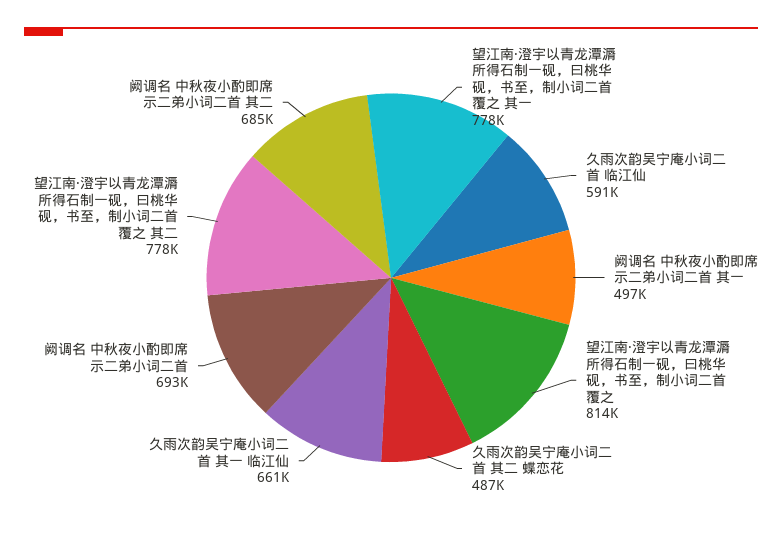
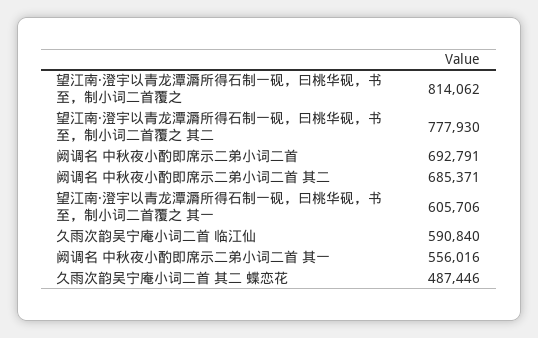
  {
-   "望江南·澄宇以青龙潭漘所得石制一砚，曰桃华砚，书至，制小词二首覆之 其一": 778000,
+   "望江南·澄宇以青龙潭漘所得石制一砚，曰桃华砚，书至，制小词二首覆之 其一": 605706,
    "久雨次韵吴宁庵小词二首 临江仙": 590840,
-   "阙调名 中秋夜小酌即席示二弟小词二首 其一": 497000,
+   "阙调名 中秋夜小酌即席示二弟小词二首 其一": 556016,
    "望江南·澄宇以青龙潭漘所得石制一砚，曰桃华砚，书至，制小词二首覆之": 814062,
    "久雨次韵吴宁庵小词二首 其二 蝶恋花": 487446,
-   "久雨次韵吴宁庵小词二首 其一 临江仙": 661000,
    "阙调名 中秋夜小酌即席示二弟小词二首": 692791,
    "望江南·澄宇以青龙潭漘所得石制一砚，曰桃华砚，书至，制小词二首覆之 其二": 777930,
    "阙调名 中秋夜小酌即席示二弟小词二首 其二": 685371
  }

